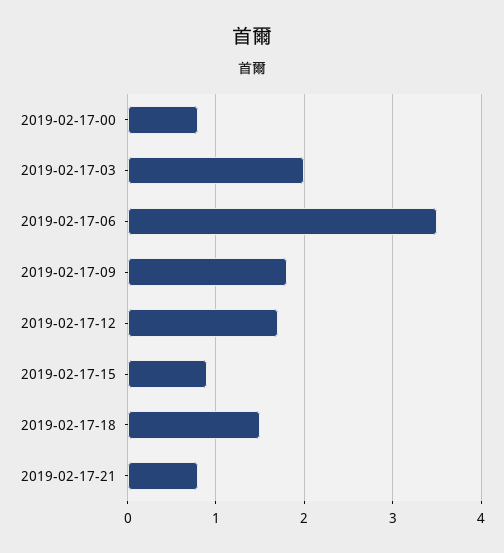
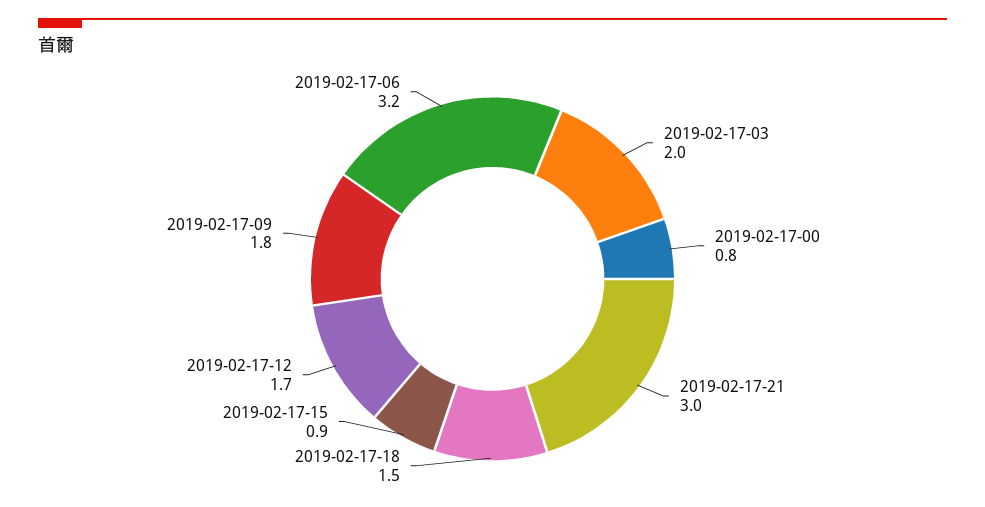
  {
    "2019-02-17-00": 0.8,
    "2019-02-17-03": 2,
-   "2019-02-17-06": 3.5,
+   "2019-02-17-06": 3.2,
    "2019-02-17-09": 1.8,
    "2019-02-17-12": 1.7,
    "2019-02-17-15": 0.9,
    "2019-02-17-18": 1.5,
-   "2019-02-17-21": 0.8
+   "2019-02-17-21": 3
  }

